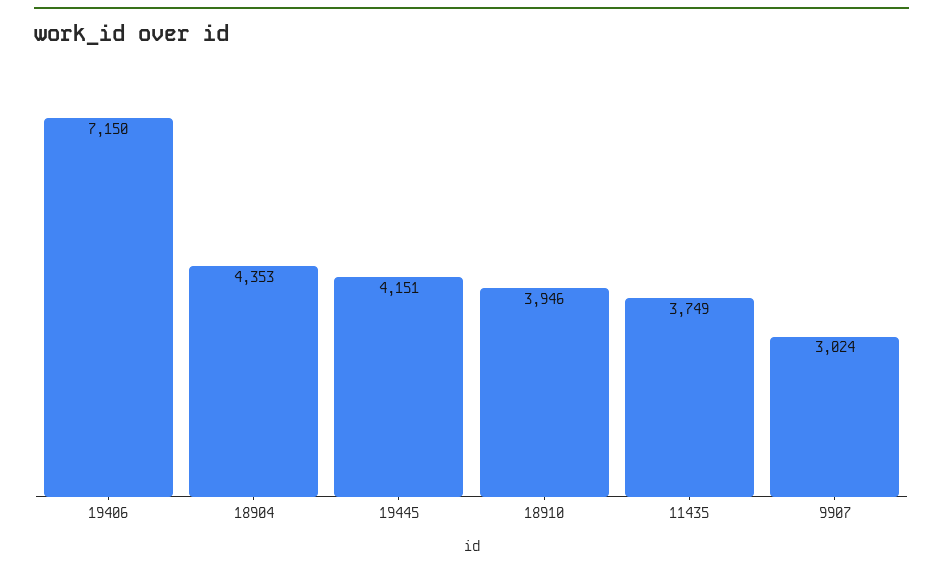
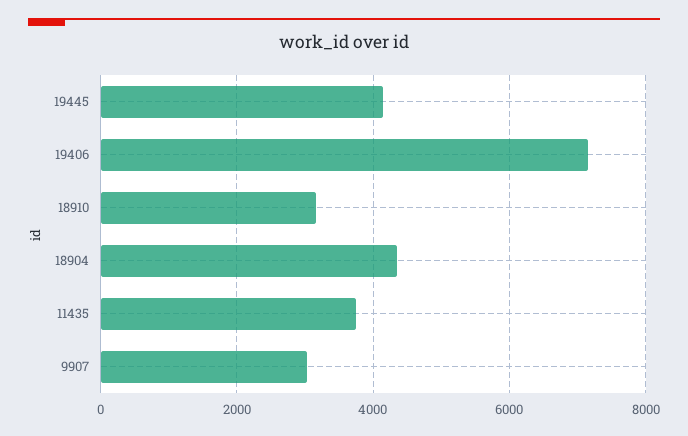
  {
    "19406": 7150,
    "18904": 4353,
    "19445": 4151,
-   "18910": 3946,
+   "18910": 3200,
    "11435": 3749,
    "9907": 3024
  }

